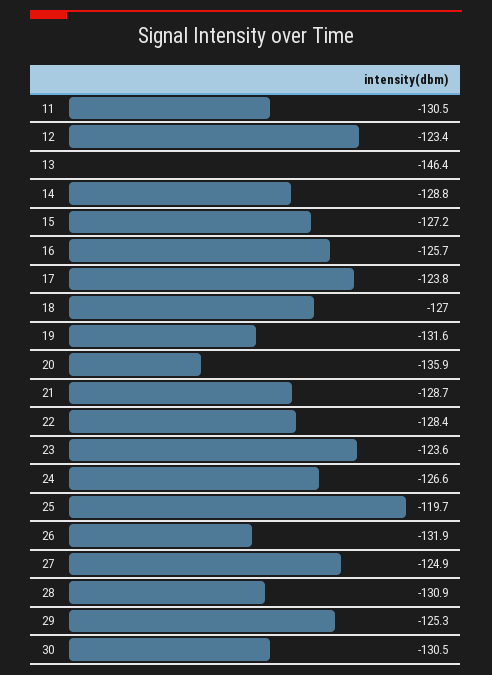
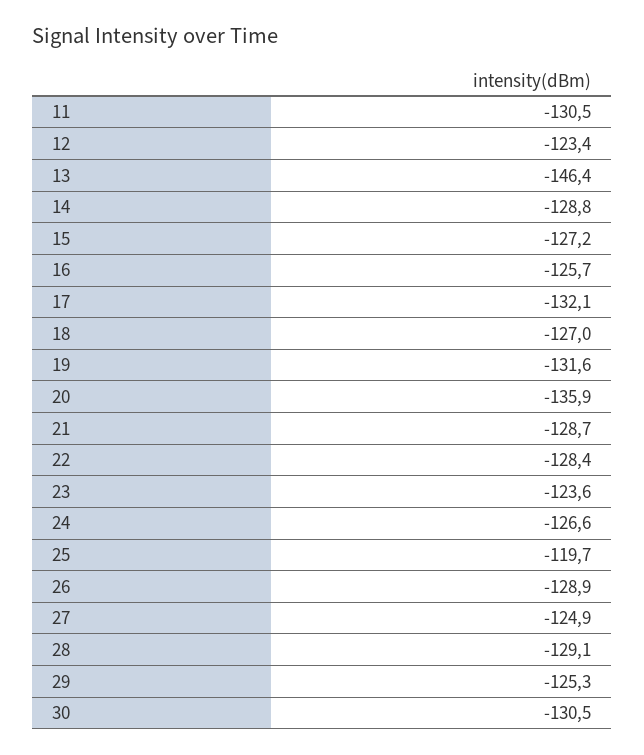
  {
    "11": -130.5,
    "12": -123.4,
    "13": -146.4,
    "14": -128.8,
    "15": -127.2,
    "16": -125.7,
-   "17": -123.8,
+   "17": -132.1,
    "18": -127,
    "19": -131.6,
    "20": -135.9,
    "21": -128.7,
    "22": -128.4,
    "23": -123.6,
    "24": -126.6,
    "25": -119.7,
-   "26": -131.9,
+   "26": -128.9,
    "27": -124.9,
-   "28": -130.9,
+   "28": -129.1,
    "29": -125.3,
    "30": -130.5
  }

